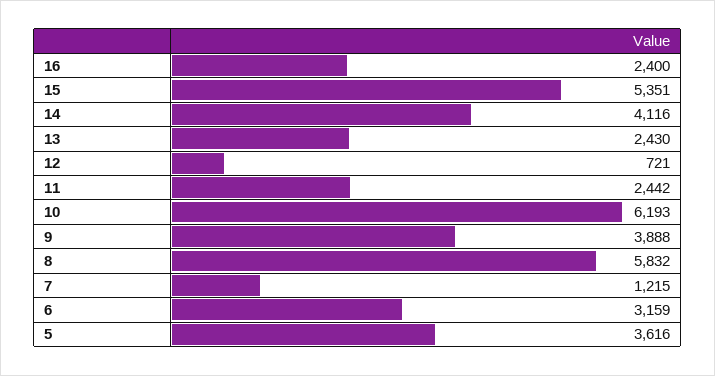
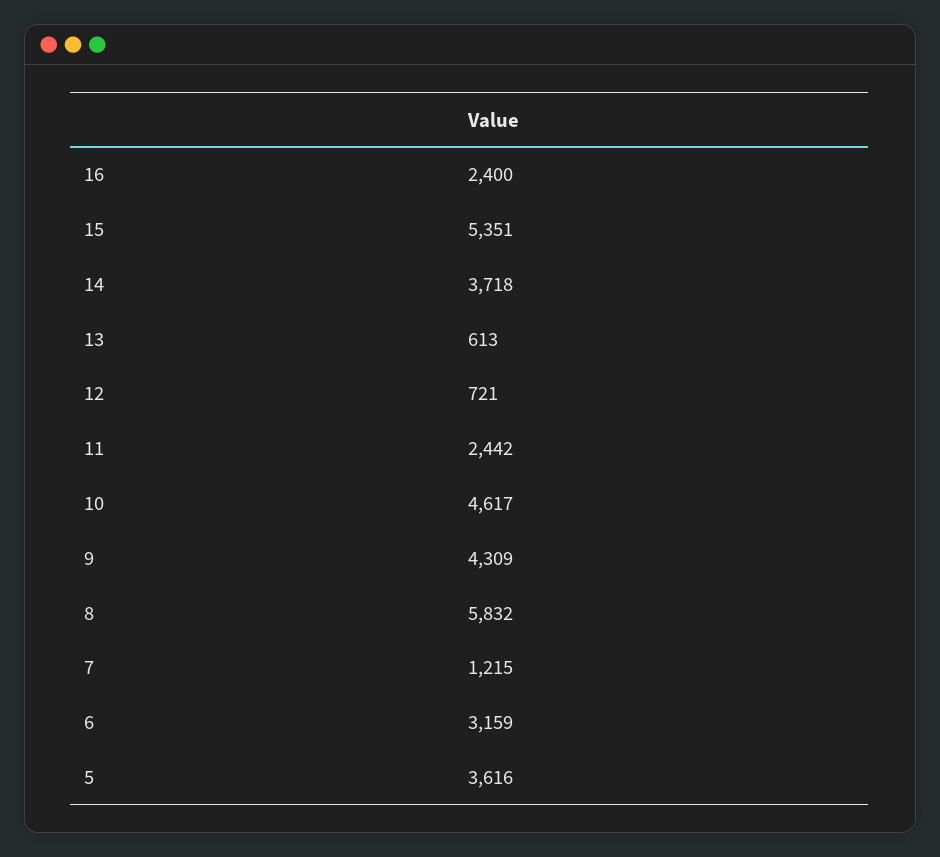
  {
    "16": 2400,
    "15": 5351,
-   "14": 4116,
+   "14": 3718,
-   "13": 2430,
+   "13": 613,
    "12": 721,
    "11": 2442,
-   "10": 6193,
+   "10": 4617,
-   "9": 3888,
+   "9": 4309,
    "8": 5832,
    "7": 1215,
    "6": 3159,
    "5": 3616
  }

